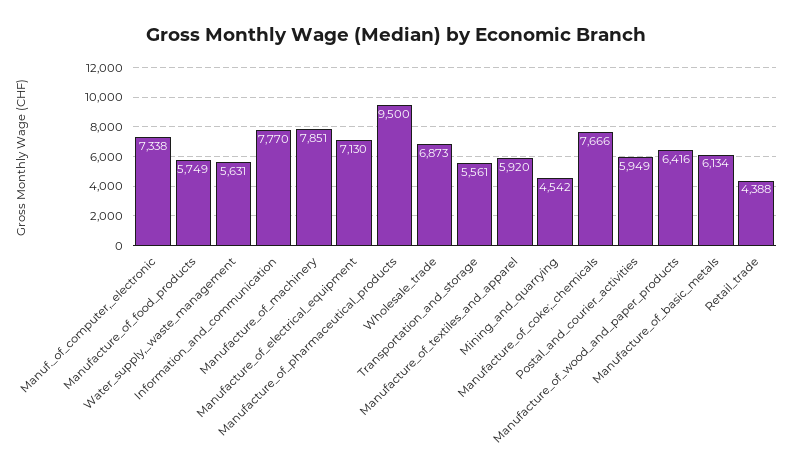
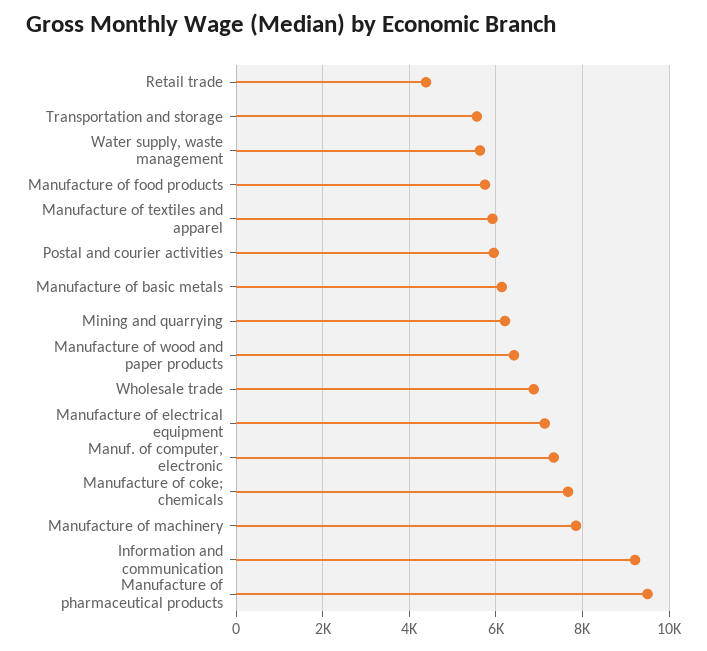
  {
    "Manuf._of_computer,_electronic": 7338,
    "Manufacture_of_food_products": 5749,
    "Water_supply,_waste_management": 5631,
-   "Information_and_communication": 7770,
+   "Information_and_communication": 9200,
    "Manufacture_of_machinery": 7851,
    "Manufacture_of_electrical_equipment": 7130,
    "Manufacture_of_pharmaceutical_products": 9500,
    "Wholesale_trade": 6873,
    "Transportation_and_storage": 5561,
    "Manufacture_of_textiles_and_apparel": 5920,
-   "Mining_and_quarrying": 4542,
+   "Mining_and_quarrying": 6200,
    "Manufacture_of_coke;_chemicals": 7666,
    "Postal_and_courier_activities": 5949,
    "Manufacture_of_wood_and_paper_products": 6416,
    "Manufacture_of_basic_metals": 6134,
    "Retail_trade": 4388
  }

